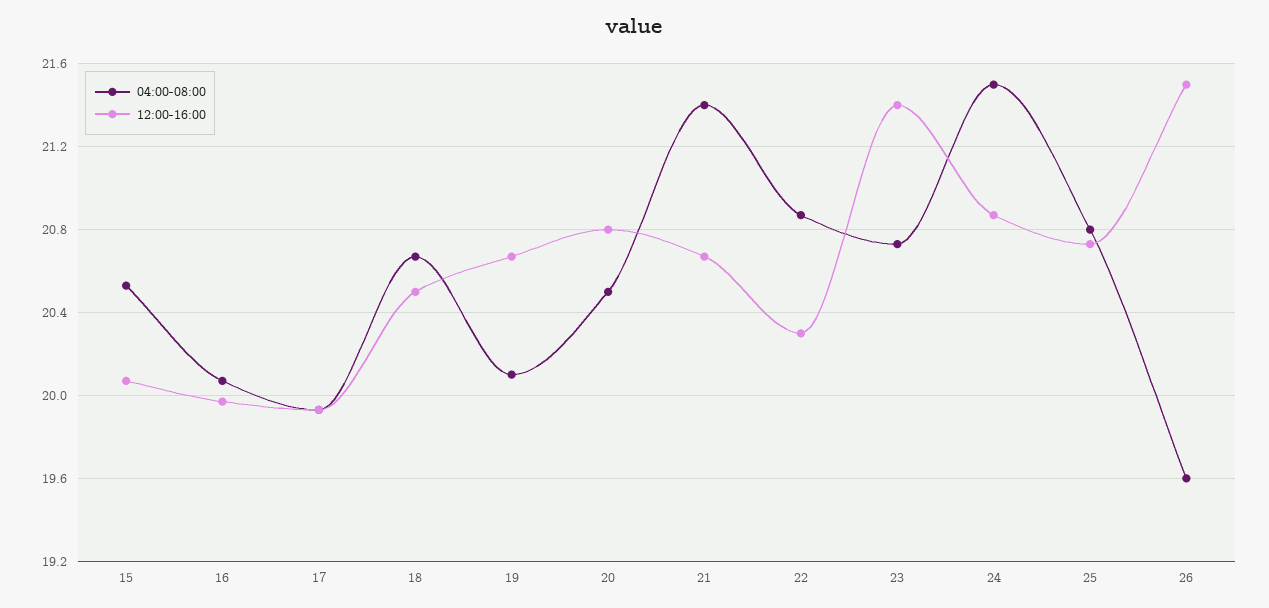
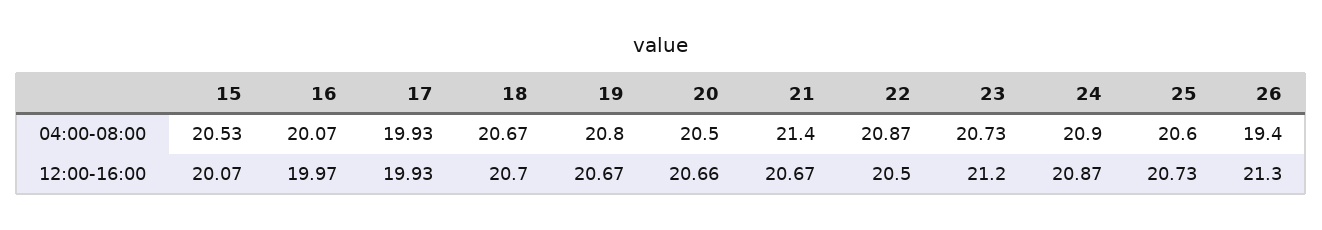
  {
    "04:00-08:00": {
      "15": 20.53,
      "16": 20.07,
      "17": 19.93,
      "18": 20.67,
-     "19": 20.1,
+     "19": 20.8,
      "20": 20.5,
      "21": 21.4,
      "22": 20.87,
      "23": 20.73,
-     "24": 21.5,
+     "24": 20.9,
-     "25": 20.8,
+     "25": 20.6,
-     "26": 19.6
+     "26": 19.4
    },
    "12:00-16:00": {
      "15": 20.07,
      "16": 19.97,
      "17": 19.93,
-     "18": 20.5,
+     "18": 20.7,
      "19": 20.67,
-     "20": 20.8,
+     "20": 20.66,
      "21": 20.67,
-     "22": 20.3,
+     "22": 20.5,
-     "23": 21.4,
+     "23": 21.2,
      "24": 20.87,
      "25": 20.73,
-     "26": 21.5
+     "26": 21.3
    }
  }

